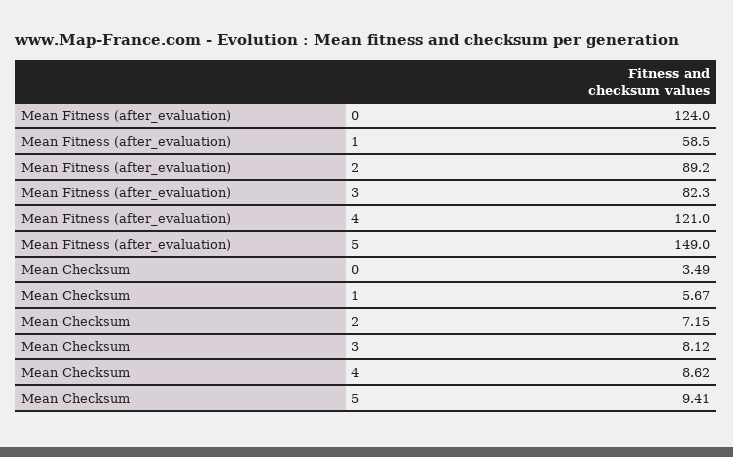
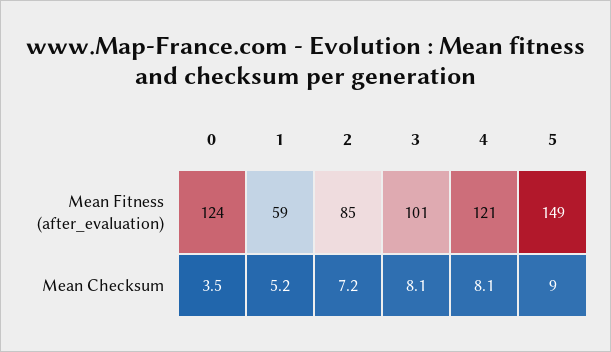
  {
    "Mean Fitness (after_evaluation)": {
      "0": 124,
      "1": 58.5,
-     "2": 89.2,
+     "2": 85,
-     "3": 82.3,
+     "3": 101,
      "4": 121,
      "5": 149
    },
    "Mean Checksum": {
      "0": 3.49,
-     "1": 5.67,
+     "1": 5.2,
      "2": 7.15,
      "3": 8.12,
-     "4": 8.62,
+     "4": 8.1,
-     "5": 9.41
+     "5": 9
    }
  }

